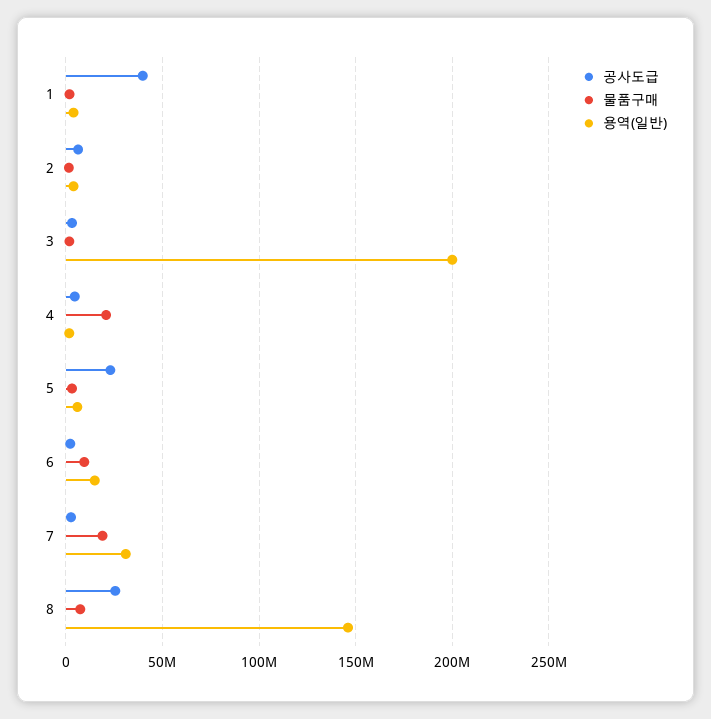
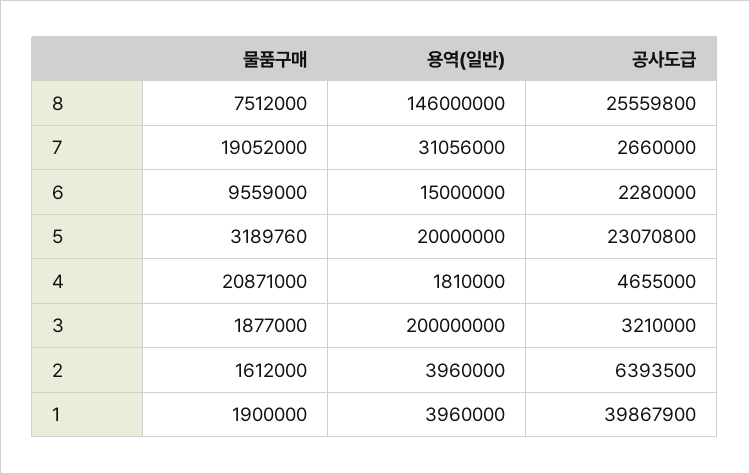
  {
    "공사도급": {
      "1": 39867900,
      "2": 6393500,
      "3": 3210000,
      "4": 4655000,
      "5": 23070800,
      "6": 2280000,
      "7": 2660000,
      "8": 25559800
    },
    "물품구매": {
      "1": 1900000,
      "2": 1612000,
      "3": 1877000,
      "4": 20871000,
      "5": 3189760,
      "6": 9559000,
      "7": 19052000,
      "8": 7512000
    },
    "용역(일반)": {
      "1": 3960000,
      "2": 3960000,
      "3": 200000000,
      "4": 1810000,
-     "5": 5000000,
+     "5": 20000000,
      "6": 15000000,
      "7": 31056000,
      "8": 146000000
    }
  }

